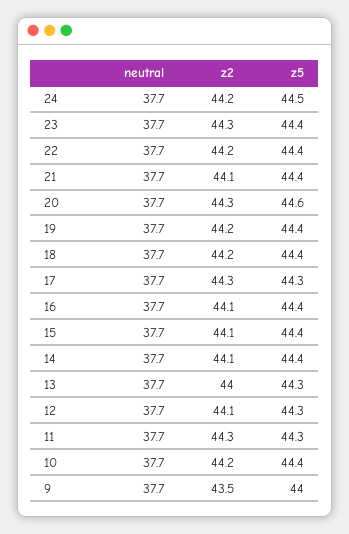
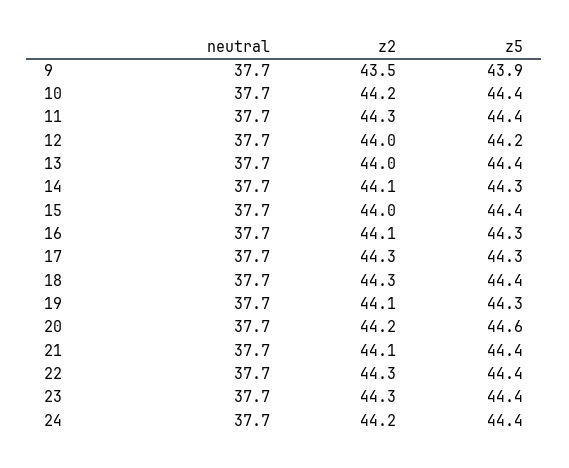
  {
    "neutral": {
      "24": 37.7,
      "23": 37.7,
      "22": 37.7,
      "21": 37.7,
      "20": 37.7,
      "19": 37.7,
      "18": 37.7,
      "17": 37.7,
      "16": 37.7,
      "15": 37.7,
      "14": 37.7,
      "13": 37.7,
      "12": 37.7,
      "11": 37.7,
      "10": 37.7,
      "9": 37.7
    },
    "z2": {
      "24": 44.2,
      "23": 44.3,
-     "22": 44.2,
+     "22": 44.3,
      "21": 44.1,
-     "20": 44.3,
+     "20": 44.2,
-     "19": 44.2,
+     "19": 44.1,
-     "18": 44.2,
+     "18": 44.3,
      "17": 44.3,
      "16": 44.1,
-     "15": 44.1,
+     "15": 44,
      "14": 44.1,
      "13": 44,
-     "12": 44.1,
+     "12": 44,
      "11": 44.3,
      "10": 44.2,
      "9": 43.5
    },
    "z5": {
-     "24": 44.5,
+     "24": 44.4,
      "23": 44.4,
      "22": 44.4,
      "21": 44.4,
      "20": 44.6,
-     "19": 44.4,
+     "19": 44.3,
      "18": 44.4,
      "17": 44.3,
-     "16": 44.4,
+     "16": 44.3,
      "15": 44.4,
-     "14": 44.4,
+     "14": 44.3,
-     "13": 44.3,
+     "13": 44.4,
-     "12": 44.3,
+     "12": 44.2,
-     "11": 44.3,
+     "11": 44.4,
      "10": 44.4,
-     "9": 44
+     "9": 43.9
    }
  }

